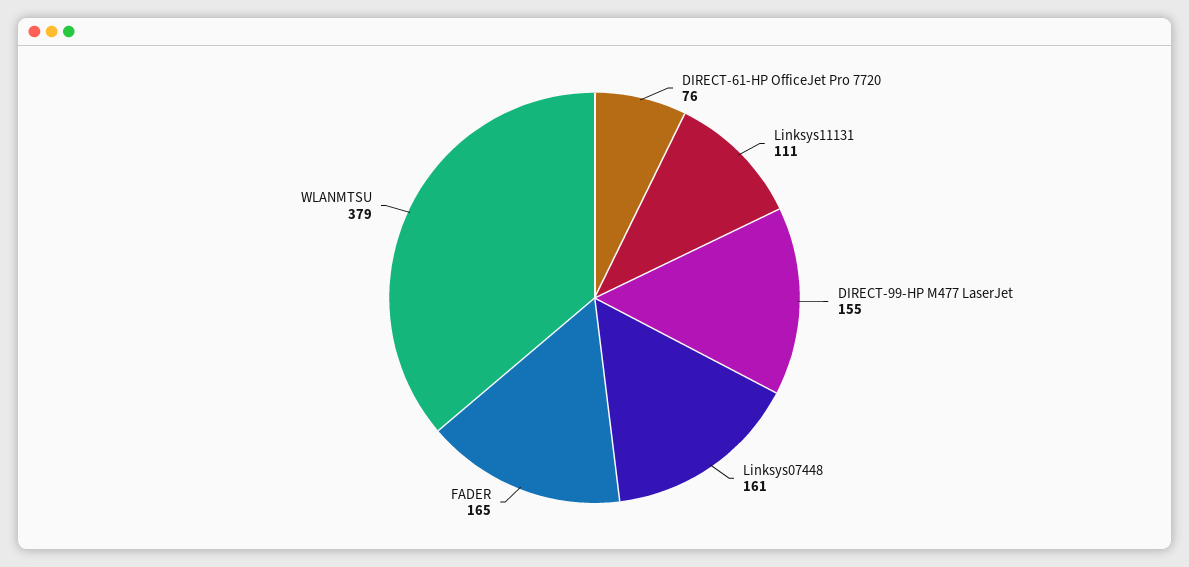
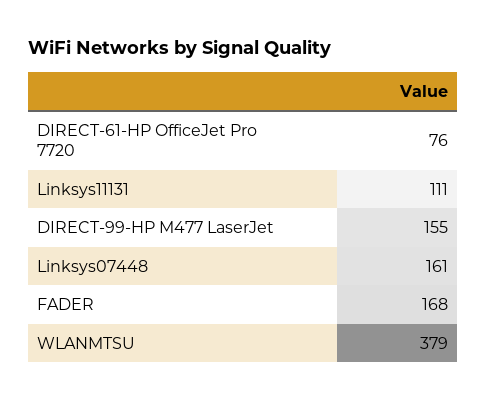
  {
    "DIRECT-61-HP OfficeJet Pro 7720": 76,
    "Linksys11131": 111,
    "DIRECT-99-HP M477 LaserJet": 155,
    "Linksys07448": 161,
-   "FADER": 165,
+   "FADER": 168,
    "WLANMTSU": 379
  }

